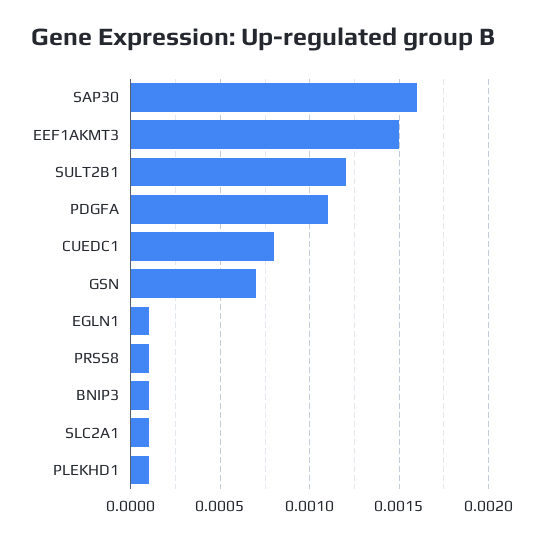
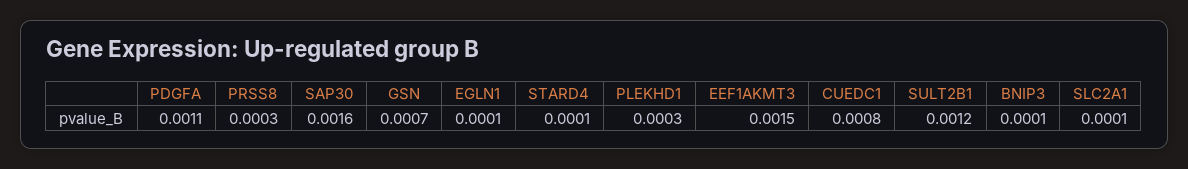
  {
    "SAP30": 0.0016,
    "EEF1AKMT3": 0.0015,
    "SULT2B1": 0.0012,
    "PDGFA": 0.0011,
    "CUEDC1": 0.0008,
    "GSN": 0.0007,
    "EGLN1": 0.0001,
-   "PRSS8": 0.0001,
+   "PRSS8": 0.0003,
    "BNIP3": 0.0001,
    "SLC2A1": 0.0001,
-   "PLEKHD1": 0.0001
+   "PLEKHD1": 0.0003,
+   "STARD4": 0.0001
  }

